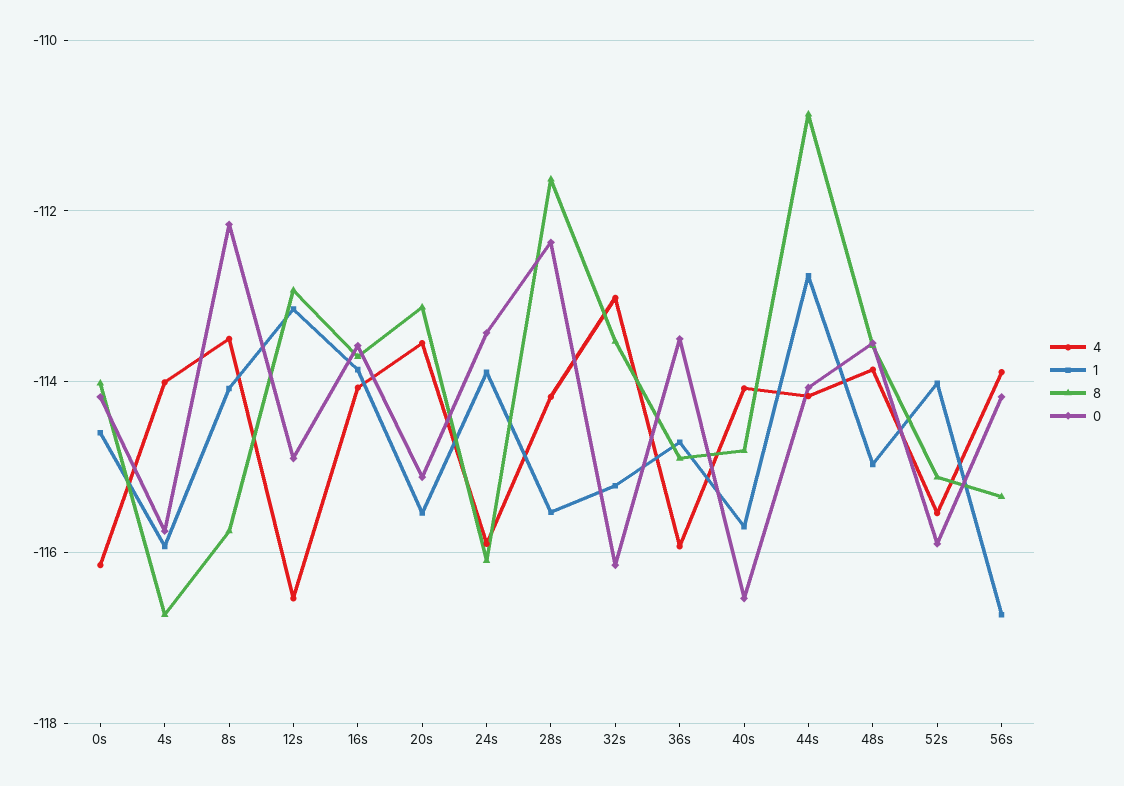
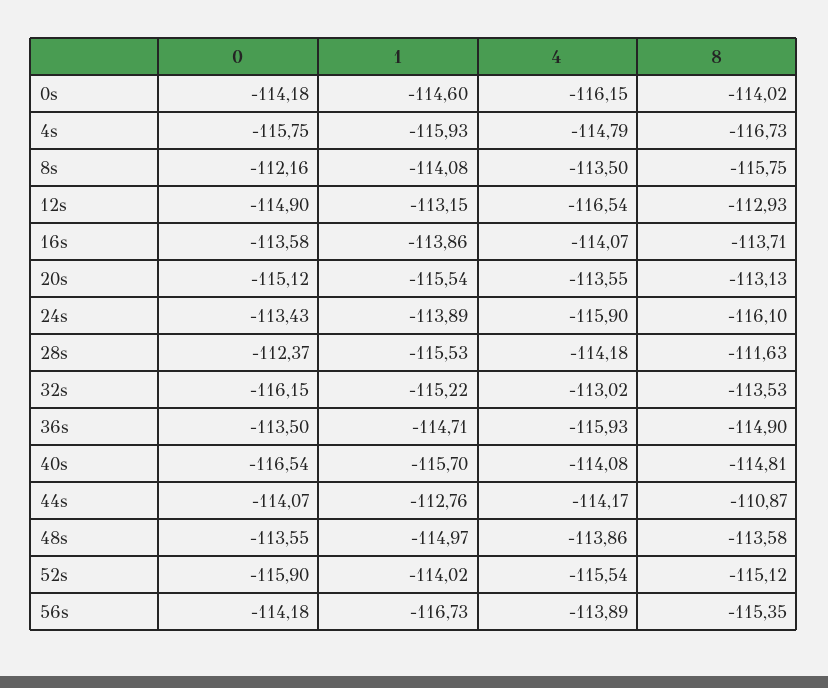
  {
    "4": {
      "0s": -116.15,
-     "4s": -114,
+     "4s": -114.79,
      "8s": -113.5,
      "12s": -116.54,
      "16s": -114.07,
      "20s": -113.55,
      "24s": -115.9,
      "28s": -114.18,
      "32s": -113.02,
      "36s": -115.93,
      "40s": -114.08,
      "44s": -114.17,
      "48s": -113.86,
      "52s": -115.54,
      "56s": -113.89
    },
    "1": {
      "0s": -114.6,
      "4s": -115.93,
      "8s": -114.08,
      "12s": -113.15,
      "16s": -113.86,
      "20s": -115.54,
      "24s": -113.89,
      "28s": -115.53,
      "32s": -115.22,
      "36s": -114.71,
      "40s": -115.7,
      "44s": -112.76,
      "48s": -114.97,
      "52s": -114.02,
      "56s": -116.73
    },
    "8": {
      "0s": -114.02,
      "4s": -116.73,
      "8s": -115.75,
      "12s": -112.93,
      "16s": -113.71,
      "20s": -113.13,
      "24s": -116.1,
      "28s": -111.63,
      "32s": -113.53,
      "36s": -114.9,
      "40s": -114.81,
      "44s": -110.87,
      "48s": -113.58,
      "52s": -115.12,
      "56s": -115.35
    },
    "0": {
      "0s": -114.18,
      "4s": -115.75,
      "8s": -112.16,
      "12s": -114.9,
      "16s": -113.58,
      "20s": -115.12,
      "24s": -113.43,
      "28s": -112.37,
      "32s": -116.15,
      "36s": -113.5,
      "40s": -116.54,
      "44s": -114.07,
      "48s": -113.55,
      "52s": -115.9,
      "56s": -114.18
    }
  }

